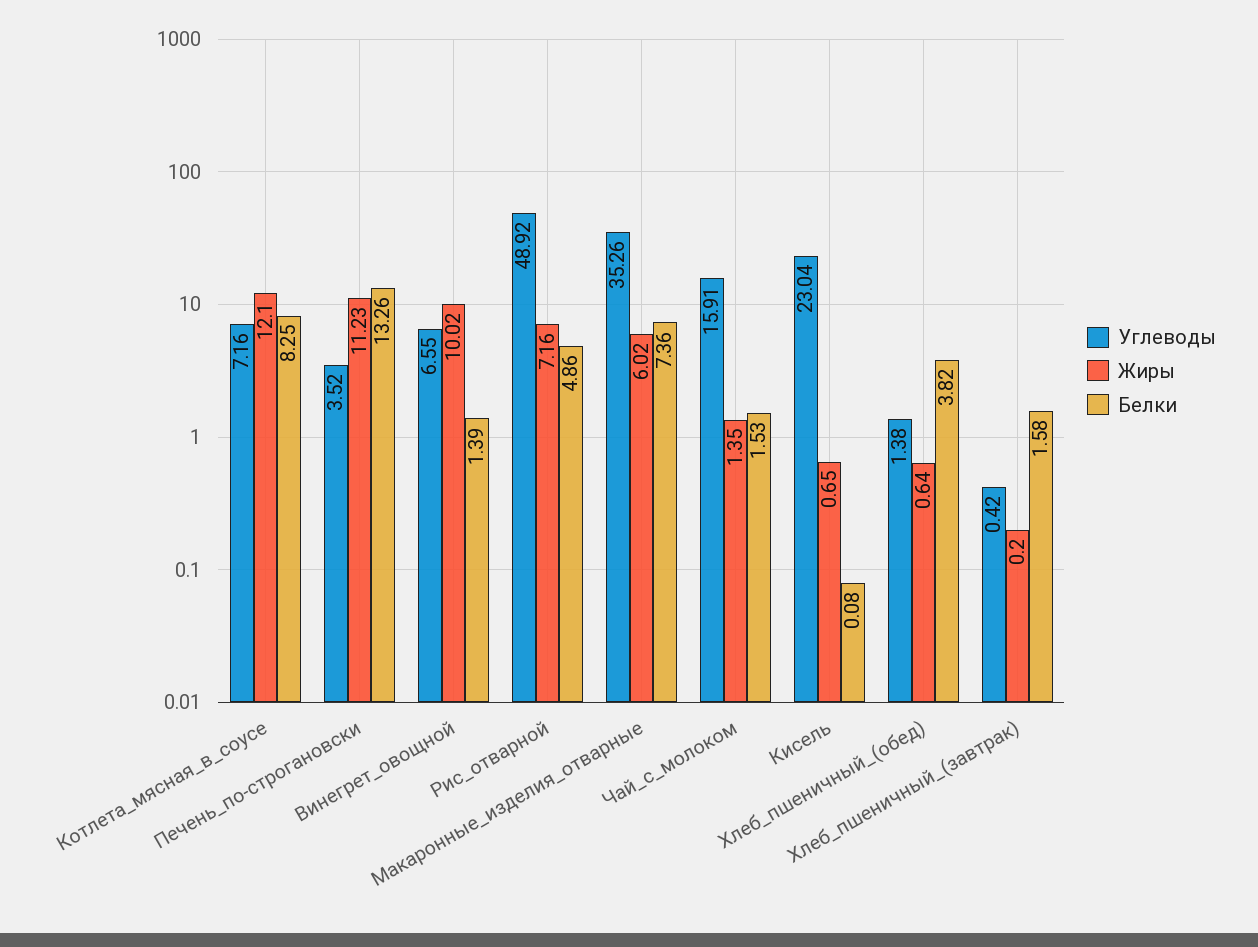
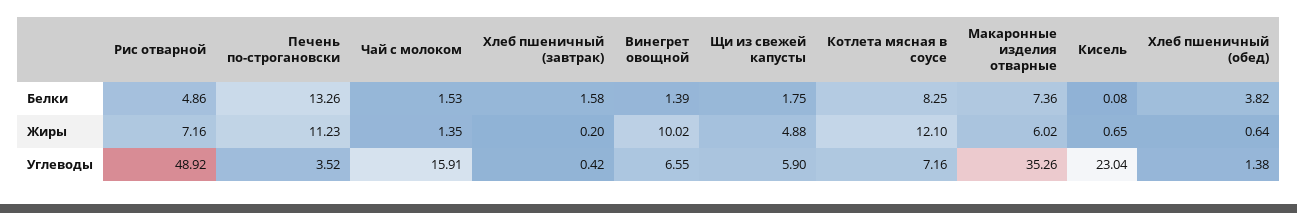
  {
    "Углеводы": {
      "Котлета_мясная_в_соусе": 7.16,
      "Печень_по-строгановски": 3.52,
      "Винегрет_овощной": 6.55,
      "Рис_отварной": 48.92,
      "Макаронные_изделия_отварные": 35.26,
      "Чай_с_молоком": 15.91,
      "Кисель": 23.04,
      "Хлеб_пшеничный_(обед)": 1.38,
-     "Хлеб_пшеничный_(завтрак)": 0.42
+     "Хлеб_пшеничный_(завтрак)": 0.42,
+     "Щи из свежей капусты": 5.9
    },
    "Жиры": {
      "Котлета_мясная_в_соусе": 12.1,
      "Печень_по-строгановски": 11.23,
      "Винегрет_овощной": 10.02,
      "Рис_отварной": 7.16,
      "Макаронные_изделия_отварные": 6.02,
      "Чай_с_молоком": 1.35,
      "Кисель": 0.65,
      "Хлеб_пшеничный_(обед)": 0.64,
-     "Хлеб_пшеничный_(завтрак)": 0.2
+     "Хлеб_пшеничный_(завтрак)": 0.2,
+     "Щи из свежей капусты": 4.88
    },
    "Белки": {
      "Котлета_мясная_в_соусе": 8.25,
      "Печень_по-строгановски": 13.26,
      "Винегрет_овощной": 1.39,
      "Рис_отварной": 4.86,
      "Макаронные_изделия_отварные": 7.36,
      "Чай_с_молоком": 1.53,
      "Кисель": 0.08,
      "Хлеб_пшеничный_(обед)": 3.82,
-     "Хлеб_пшеничный_(завтрак)": 1.58
+     "Хлеб_пшеничный_(завтрак)": 1.58,
+     "Щи из свежей капусты": 1.75
    }
  }

